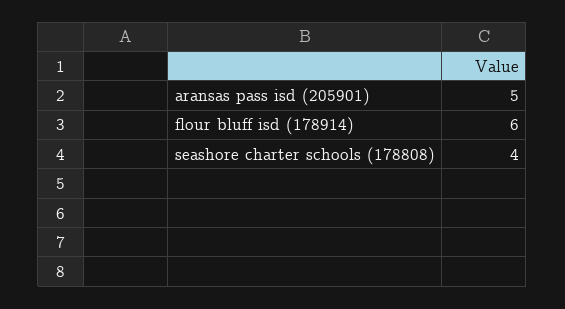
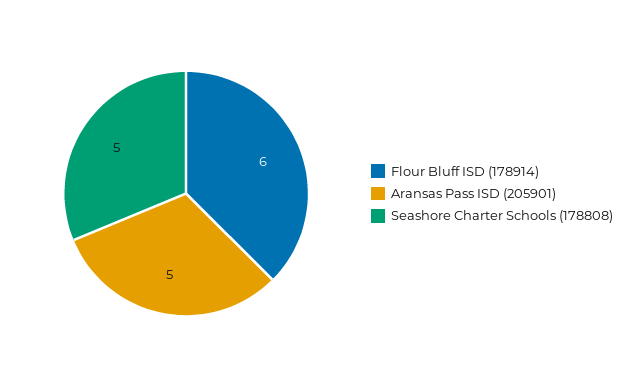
  {
    "aransas pass isd (205901)": 5,
    "flour bluff isd (178914)": 6,
-   "seashore charter schools (178808)": 4
+   "seashore charter schools (178808)": 5
  }

